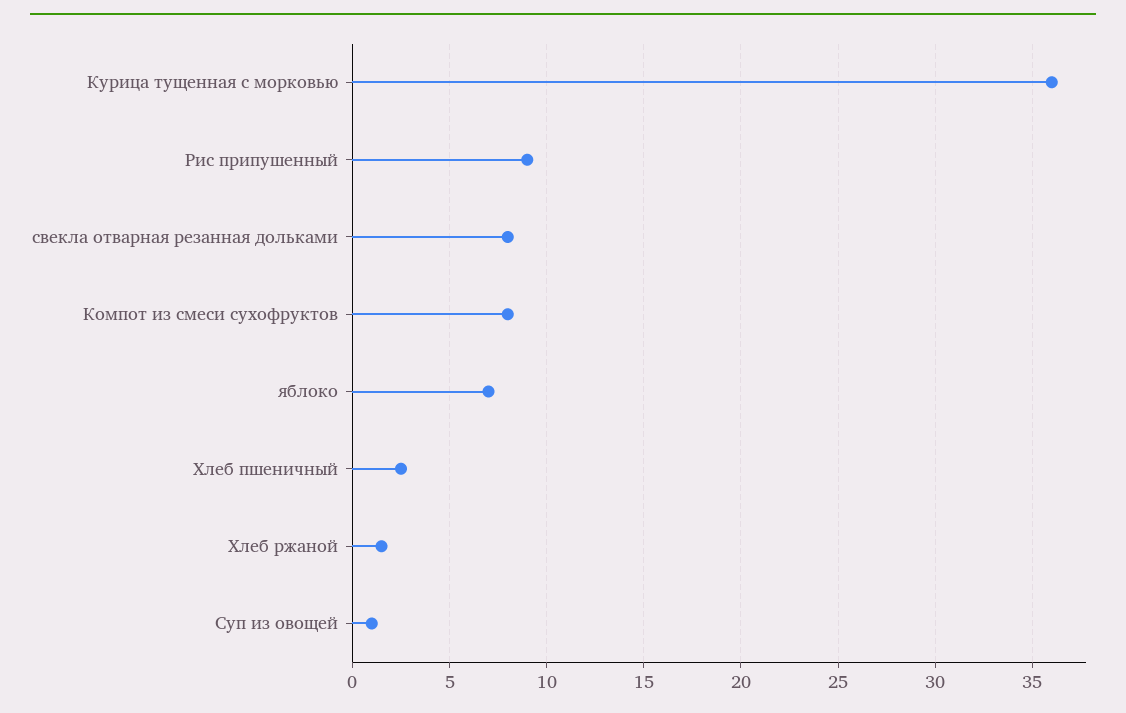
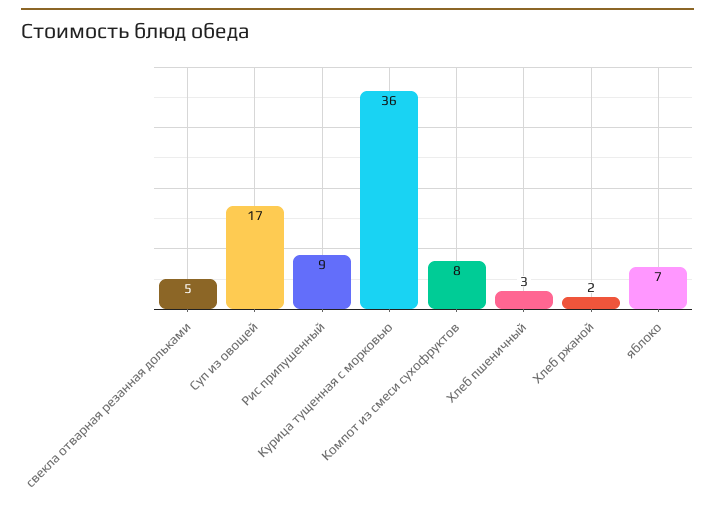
  {
    "Курица тущенная с морковью": 36,
    "Рис припушенный": 9,
-   "свекла отварная резанная дольками": 8,
+   "свекла отварная резанная дольками": 5,
    "Компот из смеси сухофруктов": 8,
    "яблоко": 7,
    "Хлеб пшеничный": 3,
    "Хлеб ржаной": 2,
-   "Суп из овощей": 1
+   "Суп из овощей": 17
  }

